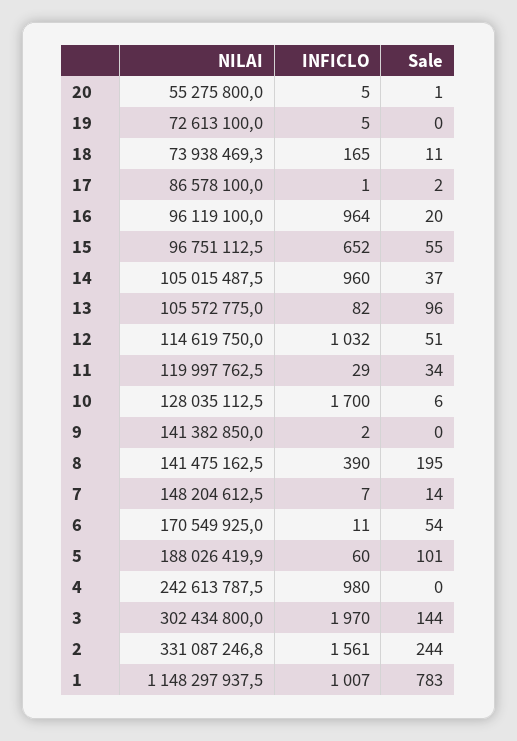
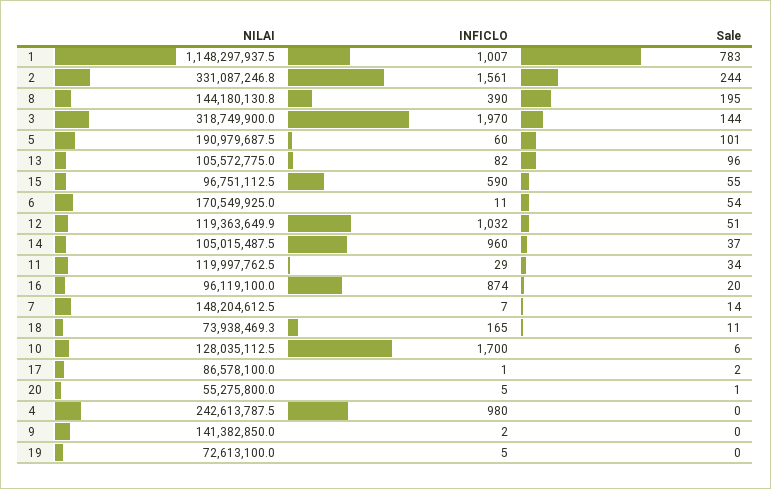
  {
    "NILAI": {
      "20": 55275800,
      "19": 72613100,
      "18": 73938469.3,
      "17": 86578100,
      "16": 96119100,
      "15": 96751112.5,
      "14": 105015487.5,
      "13": 105572775,
-     "12": 114619750,
+     "12": 119363649.9,
      "11": 119997762.5,
      "10": 128035112.5,
      "9": 141382850,
-     "8": 141475162.5,
+     "8": 144180130.8,
      "7": 148204612.5,
      "6": 170549925,
-     "5": 188026419.9,
+     "5": 190979687.5,
      "4": 242613787.5,
-     "3": 302434800,
+     "3": 318749900,
      "2": 331087246.8,
      "1": 1148297937.5
    },
    "INFICLO": {
      "20": 5,
      "19": 5,
      "18": 165,
      "17": 1,
-     "16": 964,
+     "16": 874,
-     "15": 652,
+     "15": 590,
      "14": 960,
      "13": 82,
      "12": 1032,
      "11": 29,
      "10": 1700,
      "9": 2,
      "8": 390,
      "7": 7,
      "6": 11,
      "5": 60,
      "4": 980,
      "3": 1970,
      "2": 1561,
      "1": 1007
    },
    "Sale": {
      "20": 1,
      "19": 0,
      "18": 11,
      "17": 2,
      "16": 20,
      "15": 55,
      "14": 37,
      "13": 96,
      "12": 51,
      "11": 34,
      "10": 6,
      "9": 0,
      "8": 195,
      "7": 14,
      "6": 54,
      "5": 101,
      "4": 0,
      "3": 144,
      "2": 244,
      "1": 783
    }
  }

